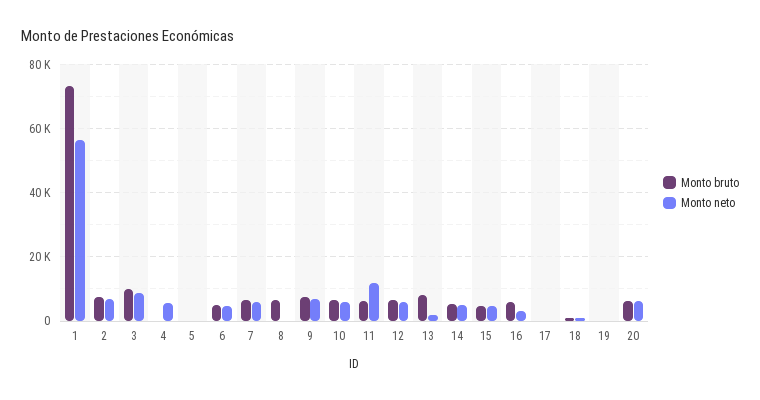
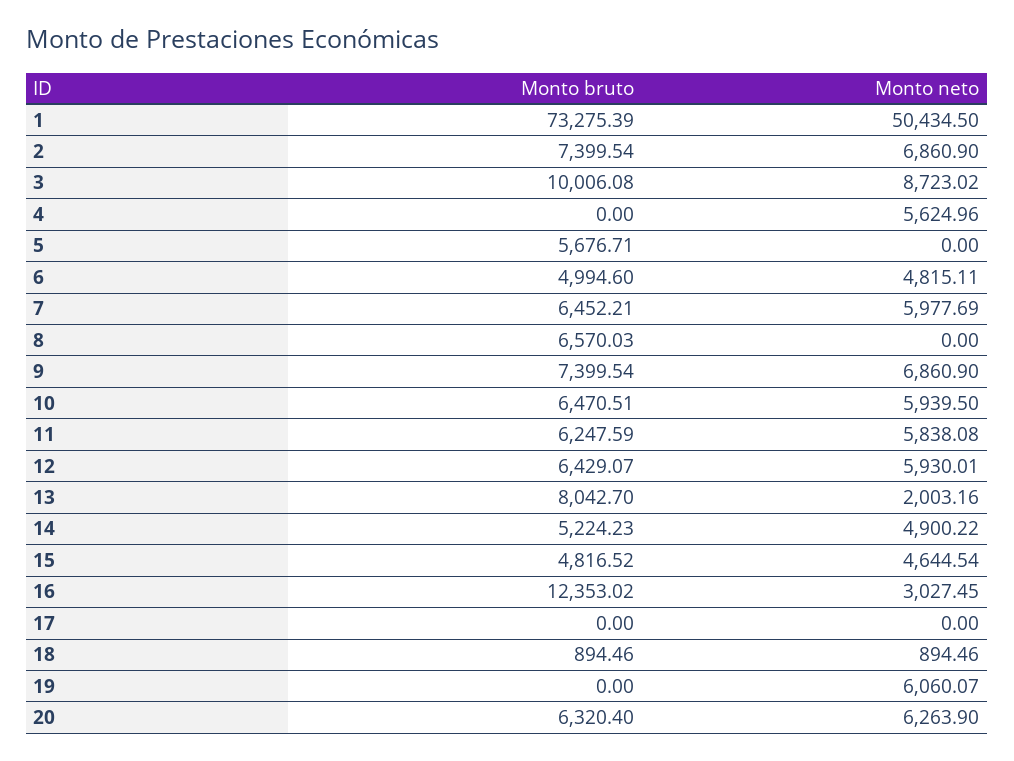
  {
    "Monto bruto": {
      "1": 73275.39,
      "2": 7399.54,
      "3": 10006.08,
      "4": 0,
-     "5": 0,
+     "5": 5676.71,
      "6": 4994.6,
      "7": 6452.21,
      "8": 6570.03,
      "9": 7399.54,
      "10": 6470.51,
      "11": 6247.59,
      "12": 6429.07,
      "13": 8042.7,
      "14": 5224.23,
      "15": 4816.52,
-     "16": 6000,
+     "16": 12353.02,
      "17": 0,
      "18": 894.46,
      "19": 0,
      "20": 6320.4
    },
    "Monto neto": {
-     "1": 56000,
+     "1": 50434.5,
      "2": 6860.9,
      "3": 8723.02,
      "4": 5624.96,
      "5": 0,
      "6": 4815.11,
      "7": 5977.69,
      "8": 0,
      "9": 6860.9,
      "10": 5939.5,
-     "11": 12000,
+     "11": 5838.08,
      "12": 5930.01,
      "13": 2003.16,
      "14": 4900.22,
      "15": 4644.54,
      "16": 3027.45,
      "17": 0,
      "18": 894.46,
-     "19": 0,
+     "19": 6060.07,
      "20": 6263.9
    }
  }

